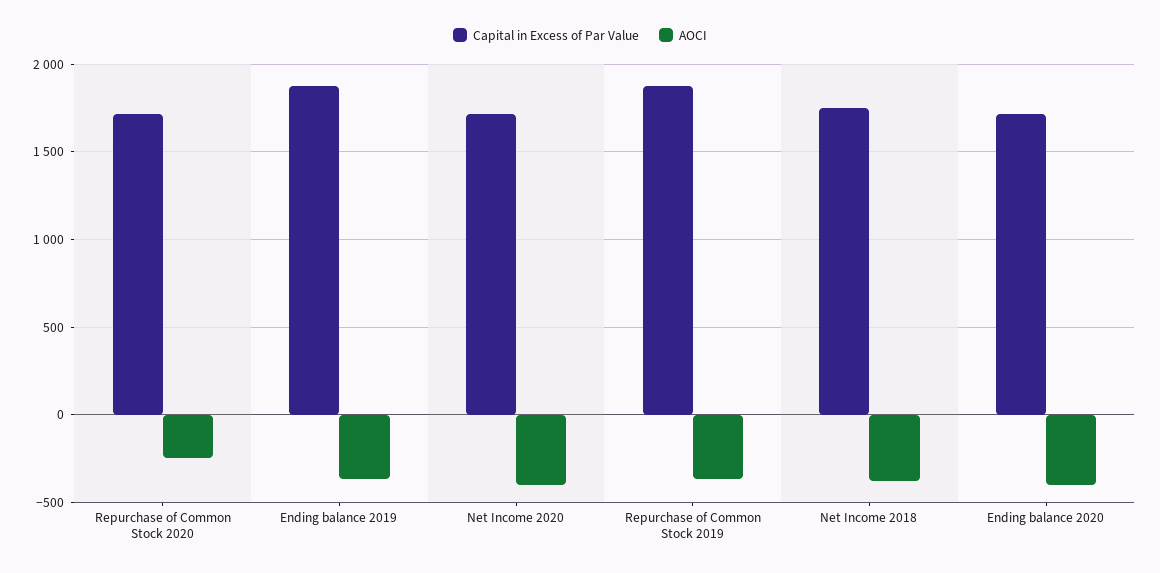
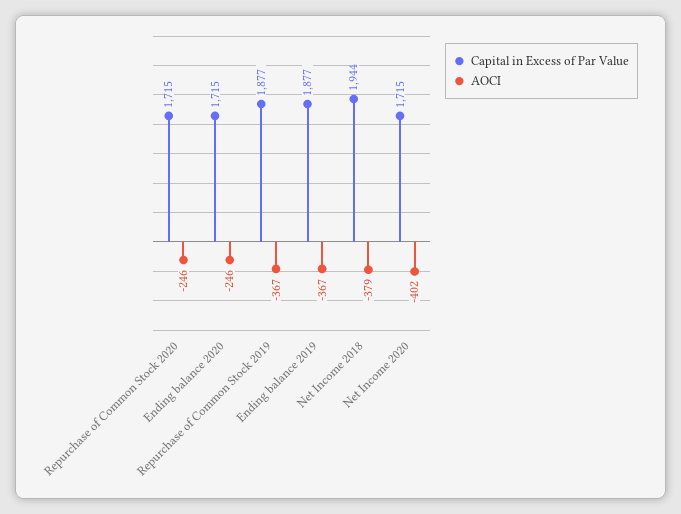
  {
    "Capital in Excess of Par Value": {
      "Repurchase of Common Stock 2020": 1715,
      "Ending balance 2019": 1877,
      "Net Income 2020": 1715,
      "Repurchase of Common Stock 2019": 1877,
-     "Net Income 2018": 1750,
+     "Net Income 2018": 1944,
      "Ending balance 2020": 1715
    },
    "AOCI": {
      "Repurchase of Common Stock 2020": -246,
      "Ending balance 2019": -367,
      "Net Income 2020": -402,
      "Repurchase of Common Stock 2019": -367,
      "Net Income 2018": -379,
-     "Ending balance 2020": -400
+     "Ending balance 2020": -246
    }
  }

